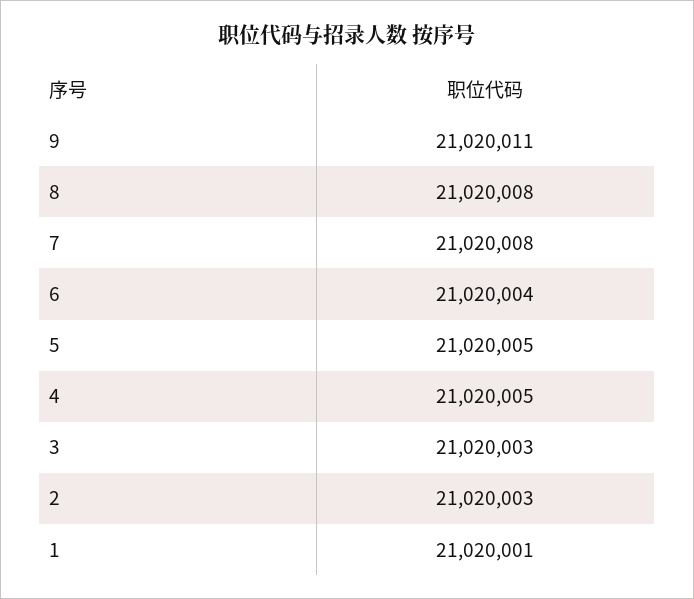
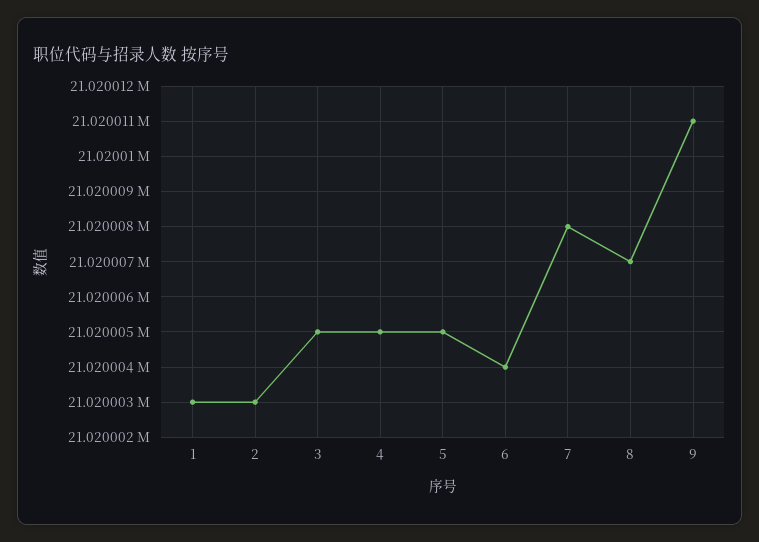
  {
    "9": 21020011,
-   "8": 21020008,
+   "8": 21020007,
    "7": 21020008,
    "6": 21020004,
    "5": 21020005,
    "4": 21020005,
-   "3": 21020003,
+   "3": 21020005,
    "2": 21020003,
-   "1": 21020001
+   "1": 21020003
  }

